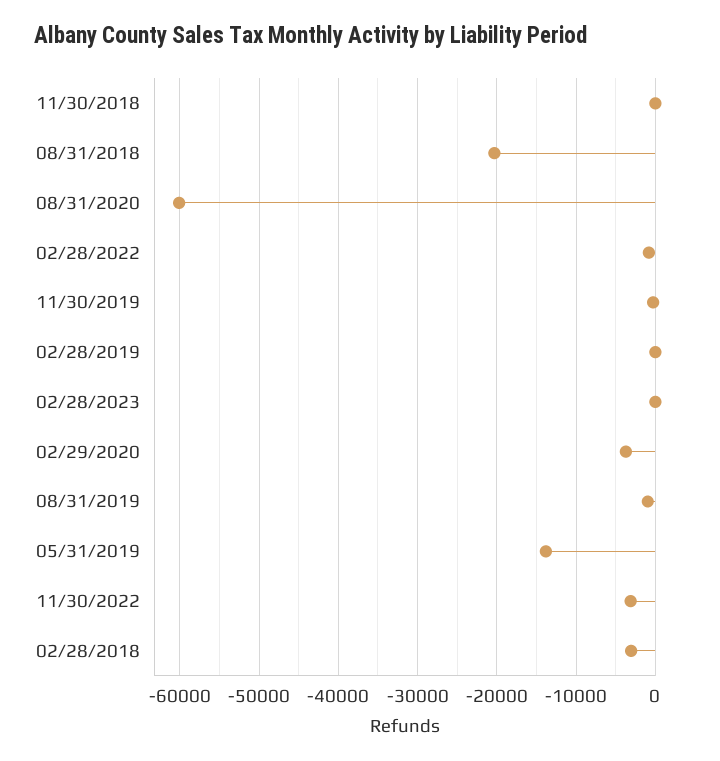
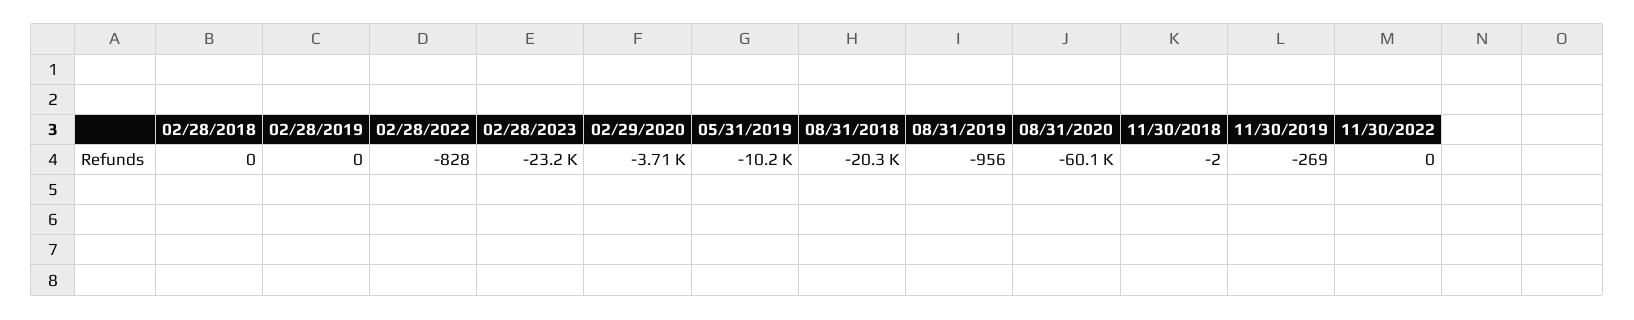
  {
    "11/30/2018": -2,
    "08/31/2018": -20300,
    "08/31/2020": -60100,
    "02/28/2022": -828,
    "11/30/2019": -269,
    "02/28/2019": 0,
-   "02/28/2023": 0,
+   "02/28/2023": -23200,
    "02/29/2020": -3710,
    "08/31/2019": -956,
-   "05/31/2019": -14000,
+   "05/31/2019": -10200,
-   "11/30/2022": -3000,
+   "11/30/2022": 0,
-   "02/28/2018": -3000
+   "02/28/2018": 0
  }

